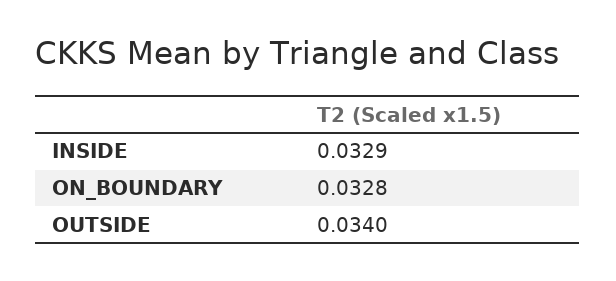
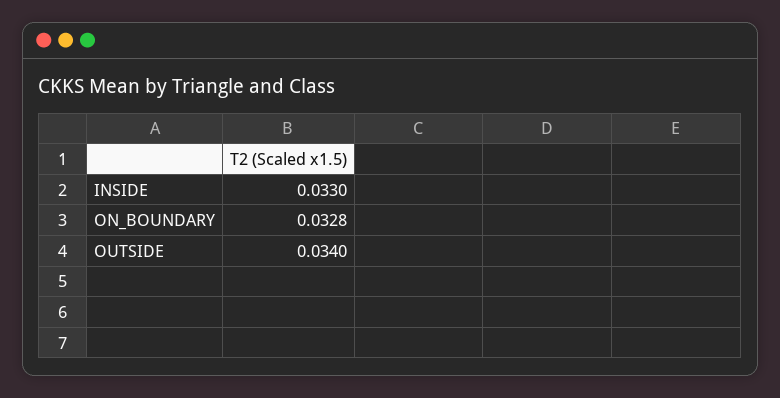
  {
-   "INSIDE": 0.0329,
+   "INSIDE": 0.033,
    "ON_BOUNDARY": 0.0328,
    "OUTSIDE": 0.034
  }

